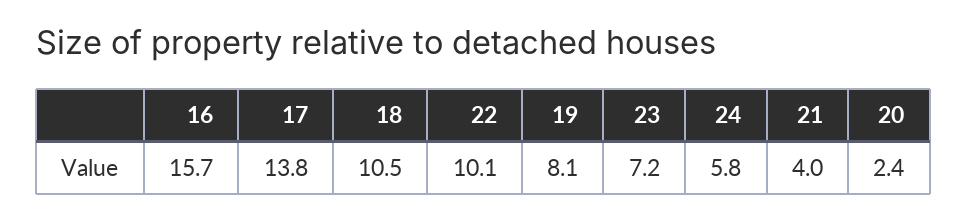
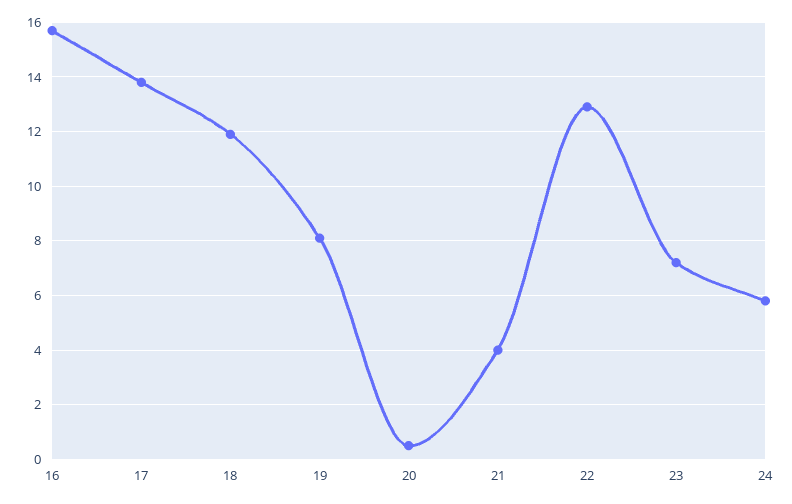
  {
    "16": 15.7,
    "17": 13.8,
-   "18": 10.5,
+   "18": 12,
-   "22": 10.1,
+   "22": 13,
    "19": 8.1,
    "23": 7.2,
    "24": 5.8,
    "21": 4,
-   "20": 2.4
+   "20": 0.5
  }

